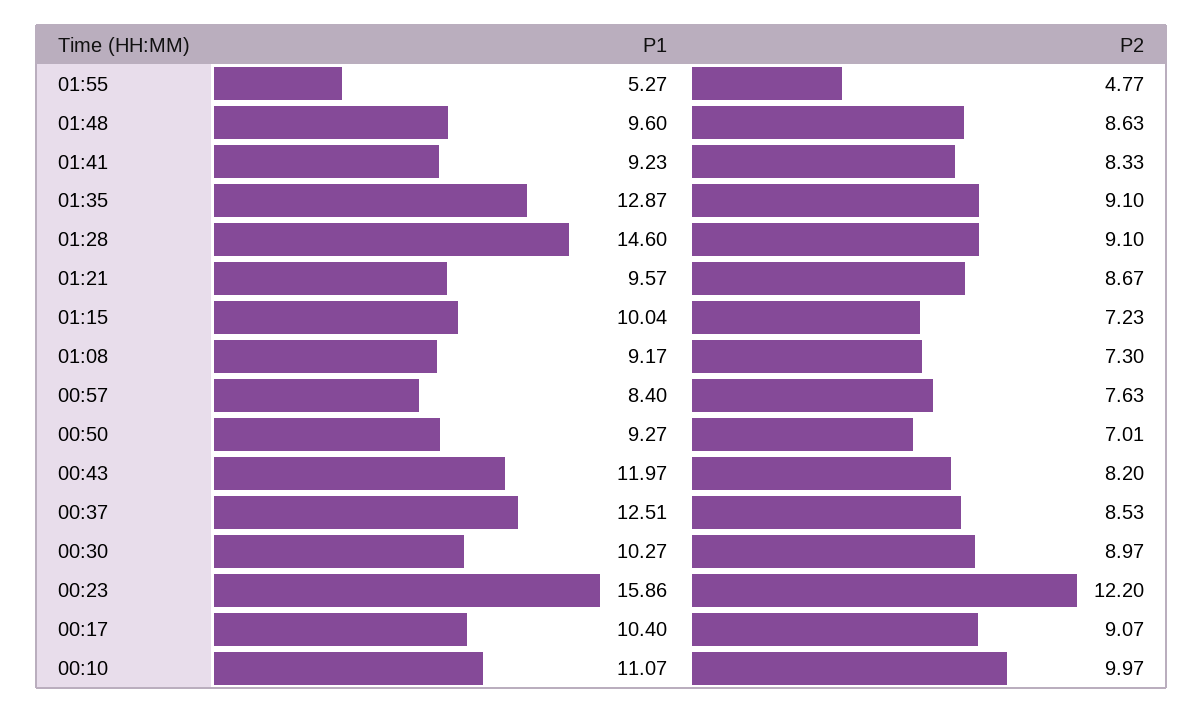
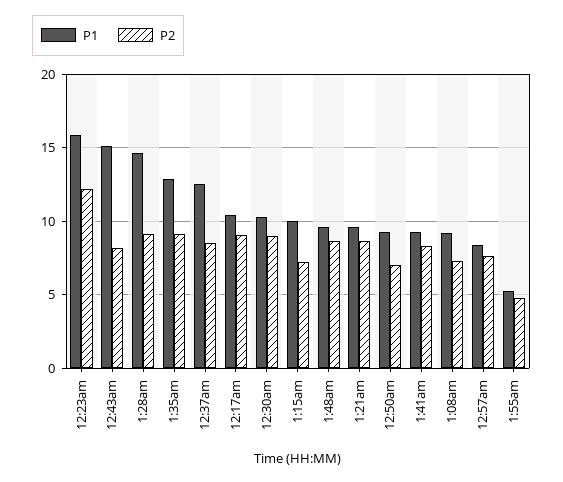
  {
    "P1": {
      "01:55": 5.27,
      "01:48": 9.6,
      "01:41": 9.23,
      "01:35": 12.87,
      "01:28": 14.6,
      "01:21": 9.57,
      "01:15": 10.04,
      "01:08": 9.17,
      "00:57": 8.4,
      "00:50": 9.27,
-     "00:43": 11.97,
+     "00:43": 15,
      "00:37": 12.51,
      "00:30": 10.27,
      "00:23": 15.86,
-     "00:17": 10.4,
+     "00:17": 10.4
-     "00:10": 11.07
    },
    "P2": {
      "01:55": 4.77,
      "01:48": 8.63,
      "01:41": 8.33,
      "01:35": 9.1,
      "01:28": 9.1,
      "01:21": 8.67,
      "01:15": 7.23,
      "01:08": 7.3,
      "00:57": 7.63,
      "00:50": 7.01,
      "00:43": 8.2,
      "00:37": 8.53,
      "00:30": 8.97,
      "00:23": 12.2,
-     "00:17": 9.07,
+     "00:17": 9.07
-     "00:10": 9.97
    }
  }

